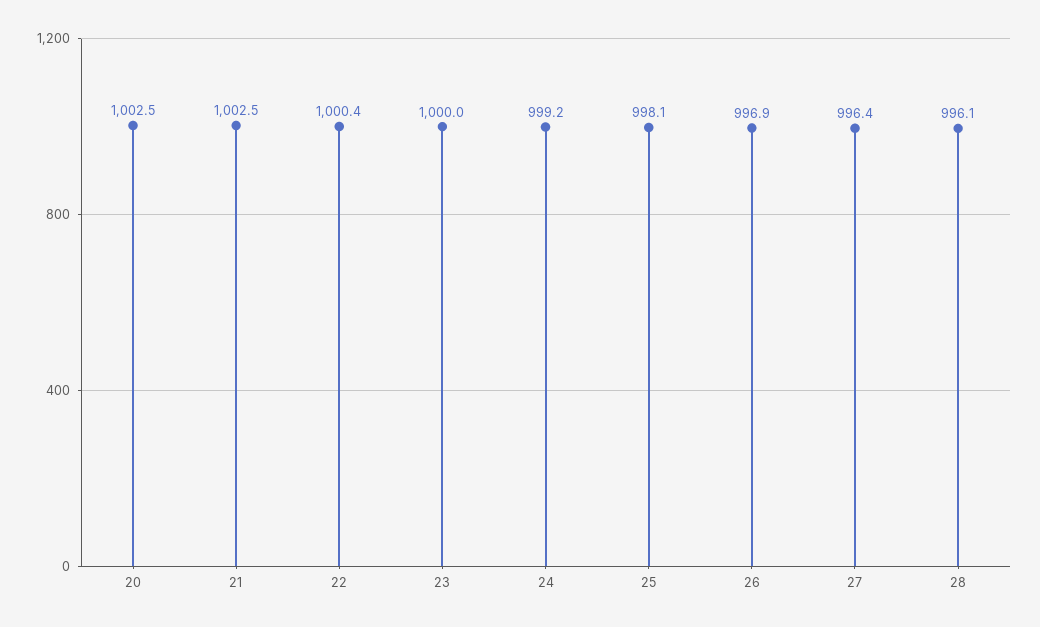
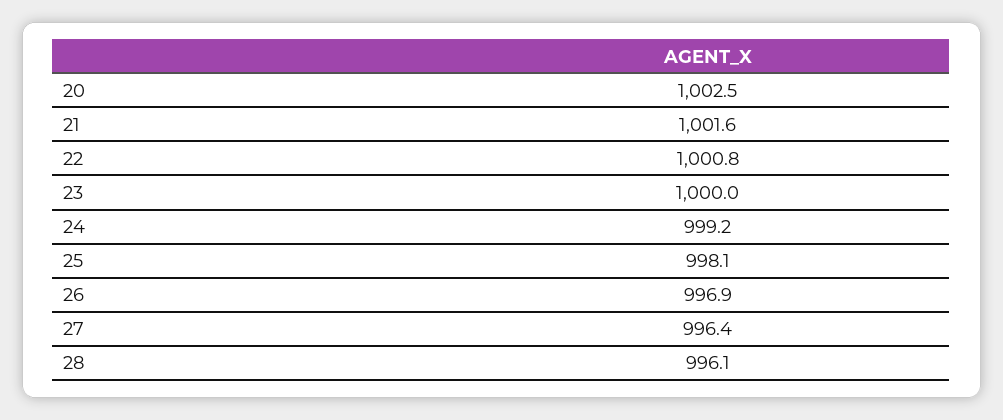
  {
    "20": 1002.5,
-   "21": 1002.5,
+   "21": 1001.6,
-   "22": 1000.4,
+   "22": 1000.8,
    "23": 1000,
    "24": 999.2,
    "25": 998.1,
    "26": 996.9,
    "27": 996.4,
    "28": 996.1
  }

